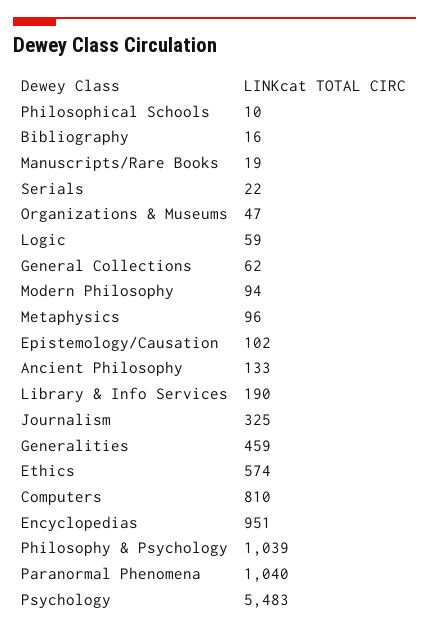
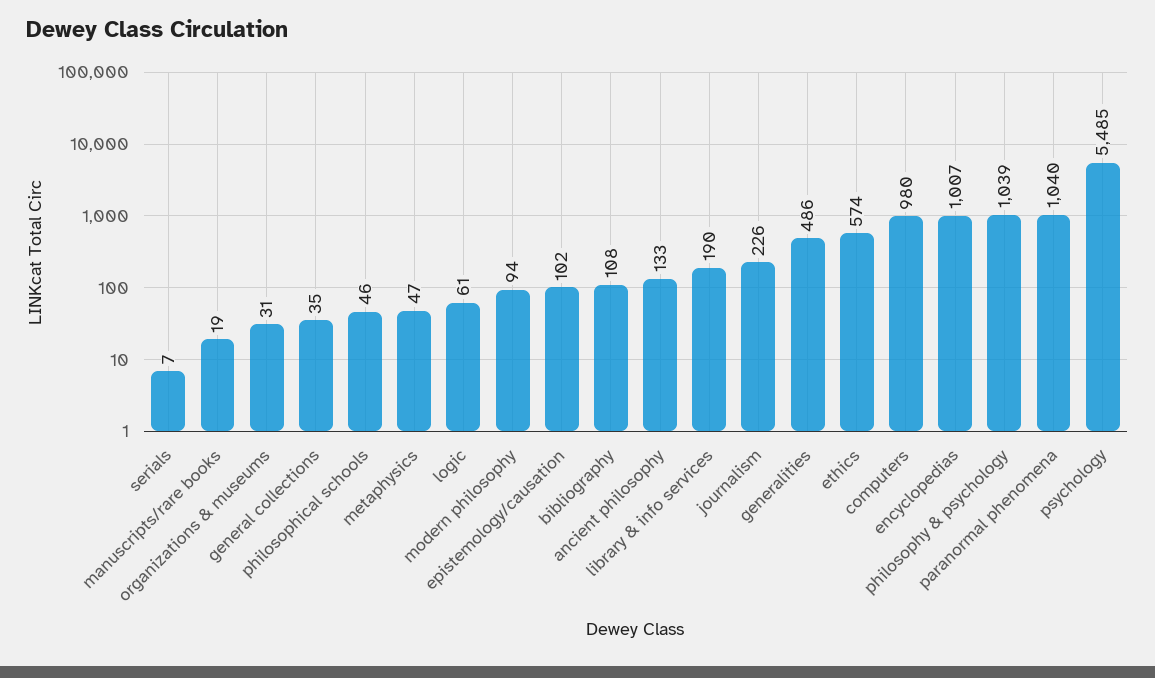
  {
-   "Philosophical Schools": 10,
+   "Philosophical Schools": 46,
-   "Bibliography": 16,
+   "Bibliography": 108,
    "Manuscripts/Rare Books": 19,
-   "Serials": 22,
+   "Serials": 7,
-   "Organizations & Museums": 47,
+   "Organizations & Museums": 31,
-   "Logic": 59,
+   "Logic": 61,
-   "General Collections": 62,
+   "General Collections": 35,
    "Modern Philosophy": 94,
-   "Metaphysics": 96,
+   "Metaphysics": 47,
    "Epistemology/Causation": 102,
    "Ancient Philosophy": 133,
    "Library & Info Services": 190,
-   "Journalism": 325,
+   "Journalism": 226,
-   "Generalities": 459,
+   "Generalities": 486,
    "Ethics": 574,
-   "Computers": 810,
+   "Computers": 980,
-   "Encyclopedias": 951,
+   "Encyclopedias": 1007,
    "Philosophy & Psychology": 1039,
    "Paranormal Phenomena": 1040,
-   "Psychology": 5483
+   "Psychology": 5485
  }

